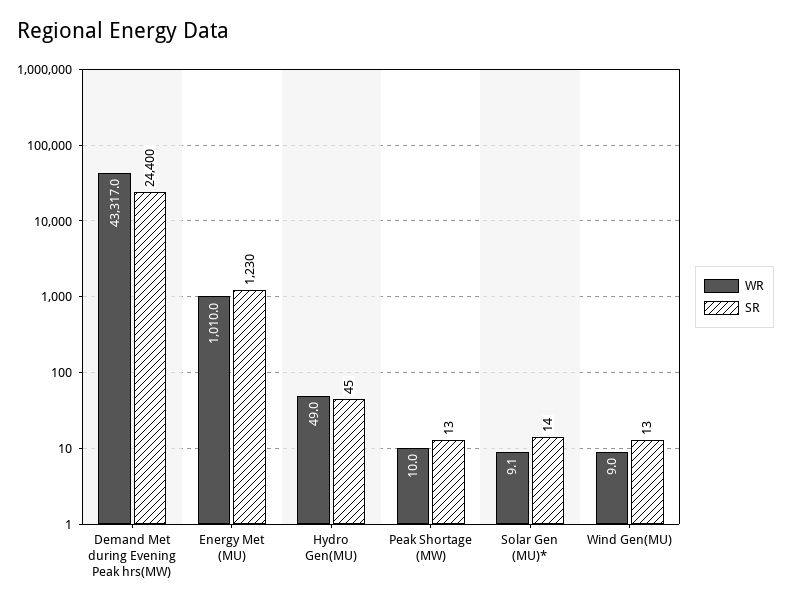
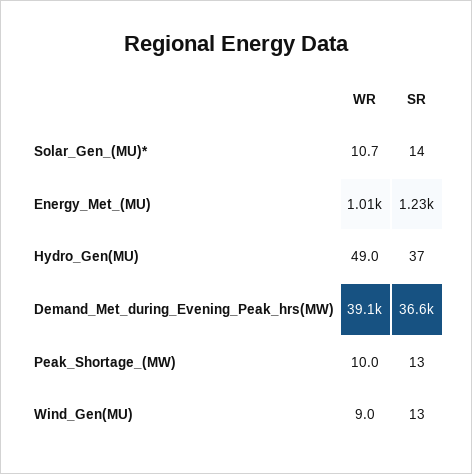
  {
    "WR": {
-     "Demand Met during Evening Peak hrs(MW)": 43317,
+     "Demand Met during Evening Peak hrs(MW)": 39100,
      "Energy Met (MU)": 1010,
      "Hydro Gen(MU)": 49,
      "Peak Shortage (MW)": 10,
-     "Solar Gen (MU)*": 9.1,
+     "Solar Gen (MU)*": 10.7,
      "Wind Gen(MU)": 9
    },
    "SR": {
-     "Demand Met during Evening Peak hrs(MW)": 24400,
+     "Demand Met during Evening Peak hrs(MW)": 36600,
      "Energy Met (MU)": 1230,
-     "Hydro Gen(MU)": 45,
+     "Hydro Gen(MU)": 37,
      "Peak Shortage (MW)": 13,
      "Solar Gen (MU)*": 14,
      "Wind Gen(MU)": 13
    }
  }

